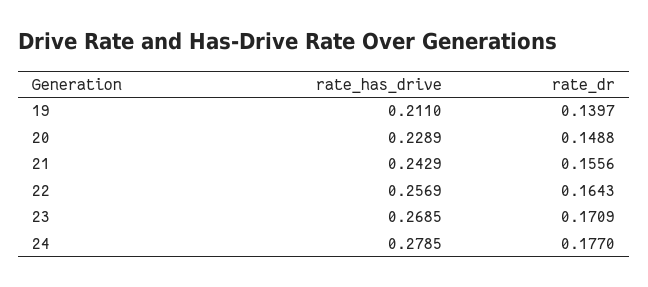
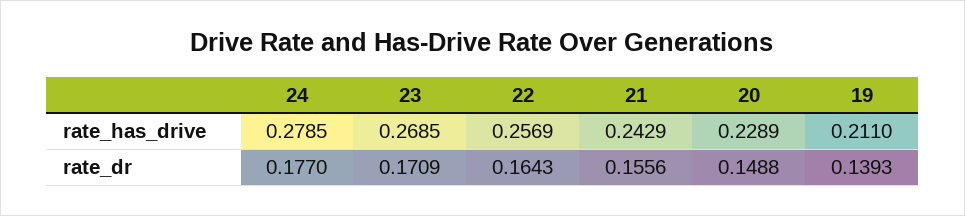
  {
    "rate_has_drive": {
      "19": 0.211,
      "20": 0.2289,
      "21": 0.2429,
      "22": 0.2569,
      "23": 0.2685,
      "24": 0.2785
    },
    "rate_dr": {
-     "19": 0.1397,
+     "19": 0.1393,
      "20": 0.1488,
      "21": 0.1556,
      "22": 0.1643,
      "23": 0.1709,
      "24": 0.177
    }
  }

